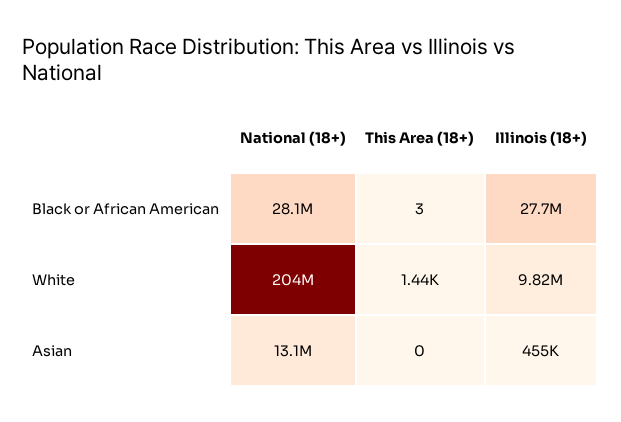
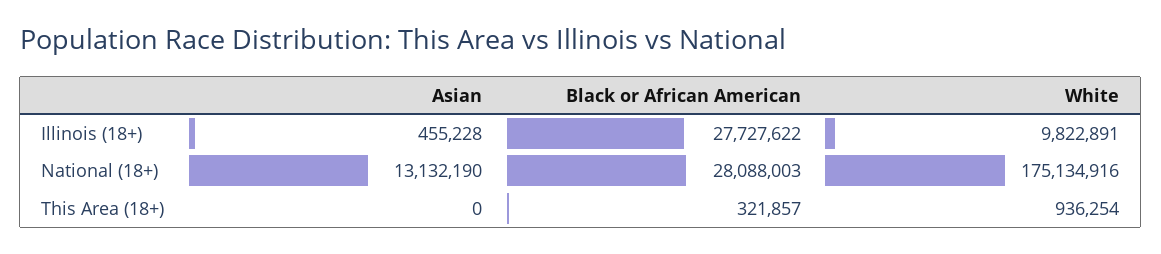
  {
    "National (18+)": {
      "Black or African American": 28088003,
-     "White": 204000000,
+     "White": 175134916,
      "Asian": 13132190
    },
    "This Area (18+)": {
-     "Black or African American": 3,
+     "Black or African American": 321857,
-     "White": 1440,
+     "White": 936254,
      "Asian": 0
    },
    "Illinois (18+)": {
      "Black or African American": 27727622,
      "White": 9822891,
      "Asian": 455228
    }
  }

